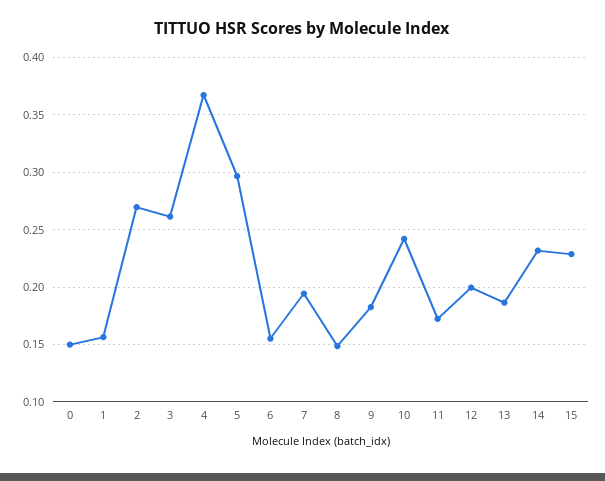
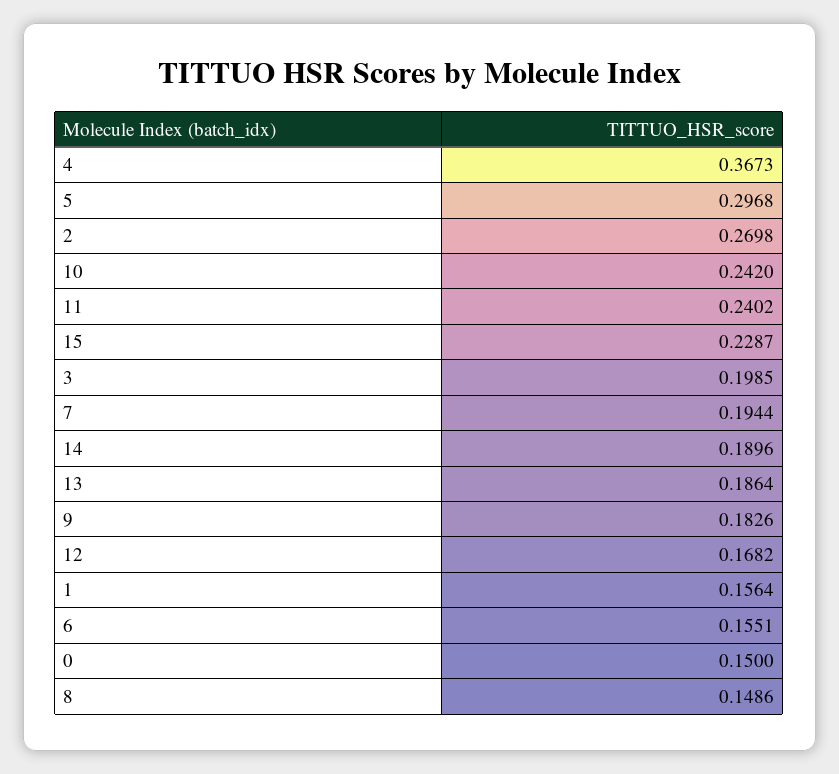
  {
    "0": 0.15,
    "1": 0.1564,
    "2": 0.2698,
-   "3": 0.26,
+   "3": 0.1985,
    "4": 0.3673,
    "5": 0.2968,
    "6": 0.1551,
    "7": 0.1944,
    "8": 0.1486,
    "9": 0.1826,
    "10": 0.242,
-   "11": 0.17,
+   "11": 0.2402,
-   "12": 0.2,
+   "12": 0.1682,
    "13": 0.1864,
-   "14": 0.23,
+   "14": 0.1896,
    "15": 0.2287
  }

